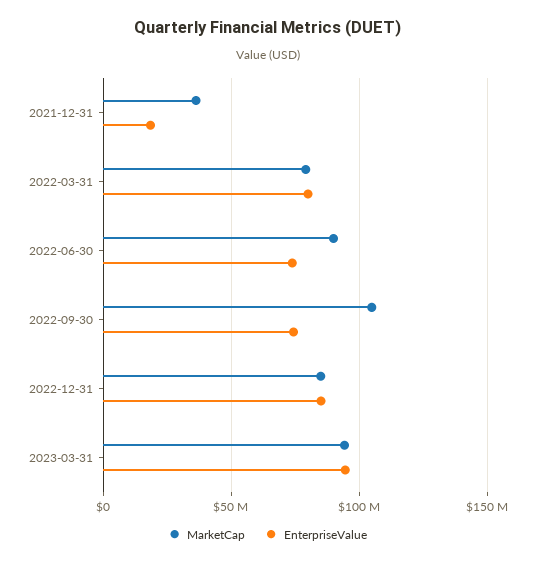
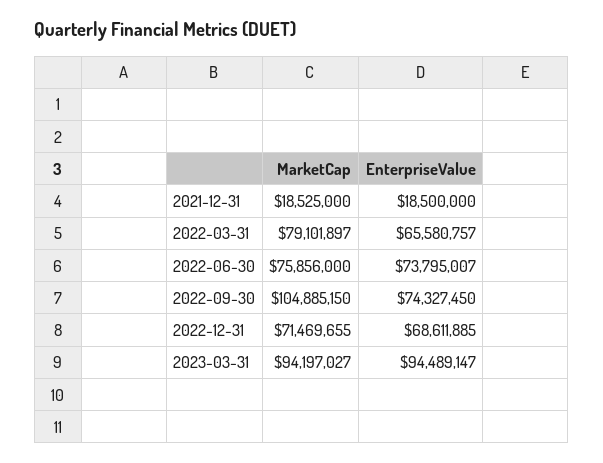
  {
    "MarketCap": {
-     "2021-12-31": 35000000,
+     "2021-12-31": 18525000,
      "2022-03-31": 79101897,
-     "2022-06-30": 90000000,
+     "2022-06-30": 75856000,
      "2022-09-30": 104885150,
-     "2022-12-31": 85000000,
+     "2022-12-31": 71469655,
      "2023-03-31": 94197027
    },
    "EnterpriseValue": {
      "2021-12-31": 18500000,
-     "2022-03-31": 80000000,
+     "2022-03-31": 65580757,
      "2022-06-30": 73795007,
      "2022-09-30": 74327450,
-     "2022-12-31": 85000000,
+     "2022-12-31": 68611885,
      "2023-03-31": 94489147
    }
  }

